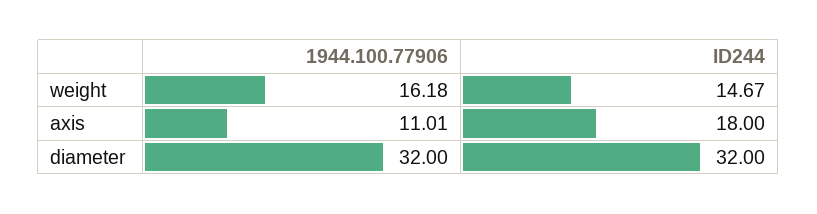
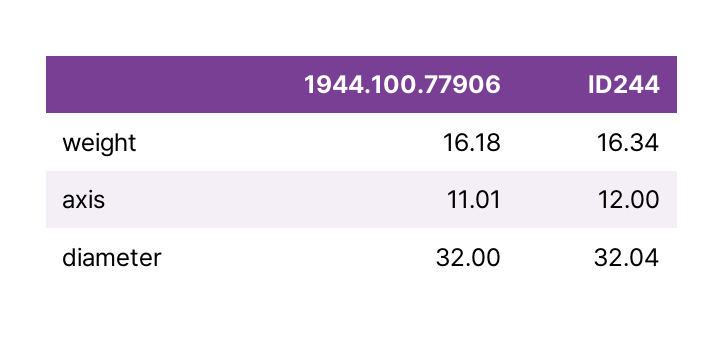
  {
    "1944.100.77906": {
      "weight": 16.18,
      "axis": 11.01,
      "diameter": 32
    },
    "ID244": {
-     "weight": 14.67,
+     "weight": 16.34,
-     "axis": 18,
+     "axis": 12,
-     "diameter": 32
+     "diameter": 32.04
    }
  }

